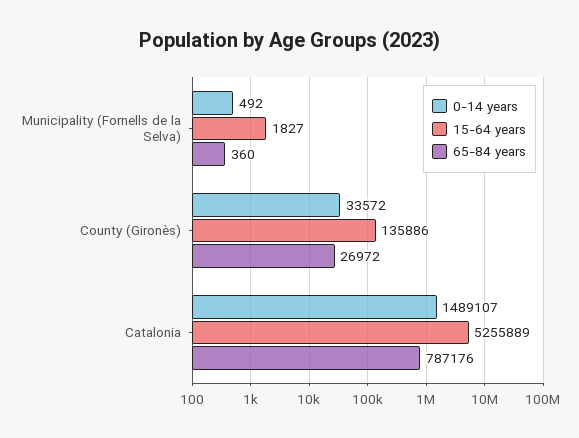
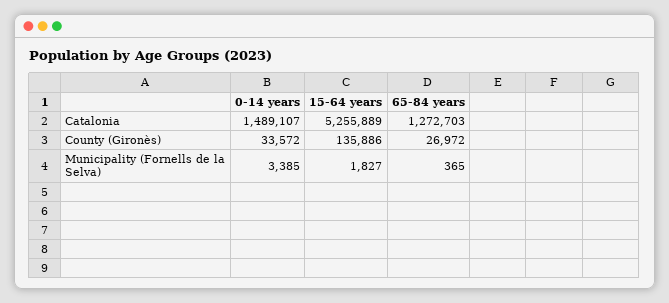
  {
    "0-14 years": {
-     "Municipality (Fornells de la Selva)": 492,
+     "Municipality (Fornells de la Selva)": 3385,
      "County (Gironès)": 33572,
      "Catalonia": 1489107
    },
    "15-64 years": {
      "Municipality (Fornells de la Selva)": 1827,
      "County (Gironès)": 135886,
      "Catalonia": 5255889
    },
    "65-84 years": {
-     "Municipality (Fornells de la Selva)": 360,
+     "Municipality (Fornells de la Selva)": 365,
      "County (Gironès)": 26972,
-     "Catalonia": 787176
+     "Catalonia": 1272703
    }
  }

